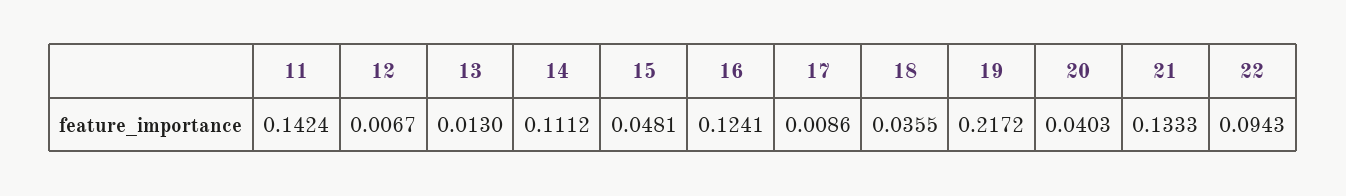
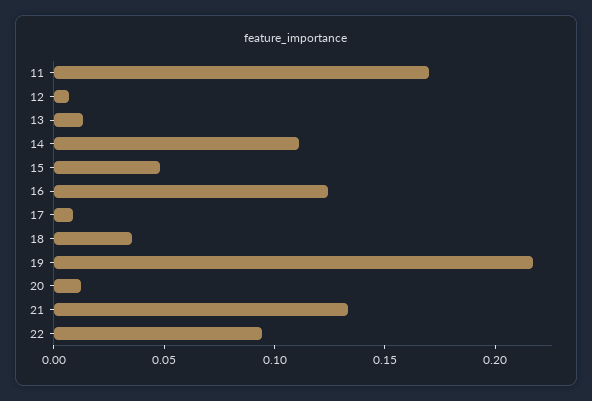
  {
-   "11": 0.1424,
+   "11": 0.17,
    "12": 0.0067,
    "13": 0.013,
    "14": 0.1112,
    "15": 0.0481,
    "16": 0.1241,
    "17": 0.0086,
    "18": 0.0355,
    "19": 0.2172,
-   "20": 0.0403,
+   "20": 0.01,
    "21": 0.1333,
    "22": 0.0943
  }

